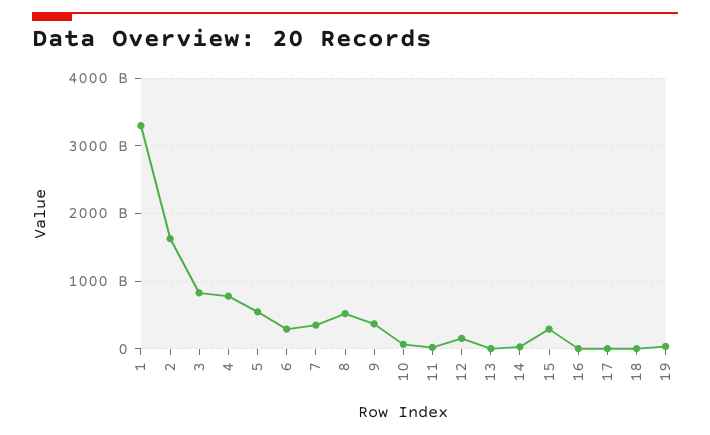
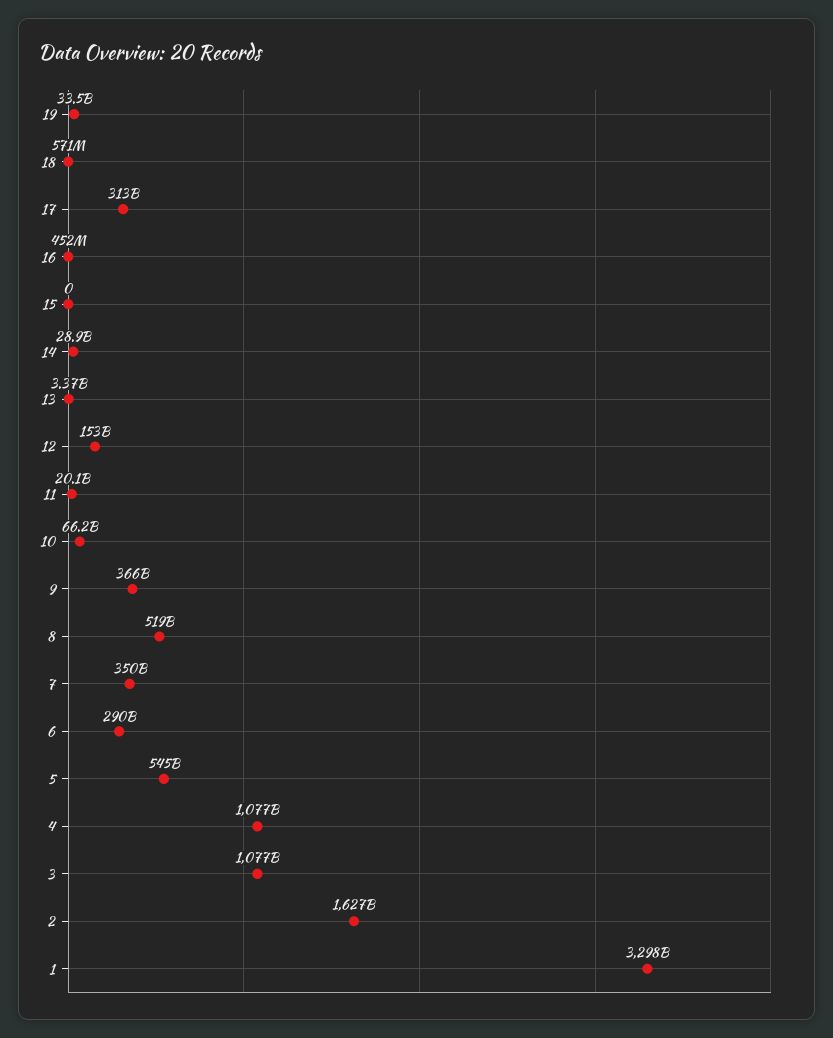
  {
    "1": 3298000000000,
    "2": 1627000000000,
-   "3": 800000000000,
+   "3": 1077000000000,
-   "4": 800000000000,
+   "4": 1077000000000,
    "5": 545000000000,
    "6": 290000000000,
    "7": 350000000000,
    "8": 519000000000,
    "9": 366000000000,
    "10": 66200000000,
    "11": 20100000000,
    "12": 153000000000,
    "13": 3370000000,
    "14": 28900000000,
-   "15": 300000000000,
+   "15": 0,
    "16": 452000000,
-   "17": 0,
+   "17": 313000000000,
    "18": 571000000,
    "19": 33500000000
  }

